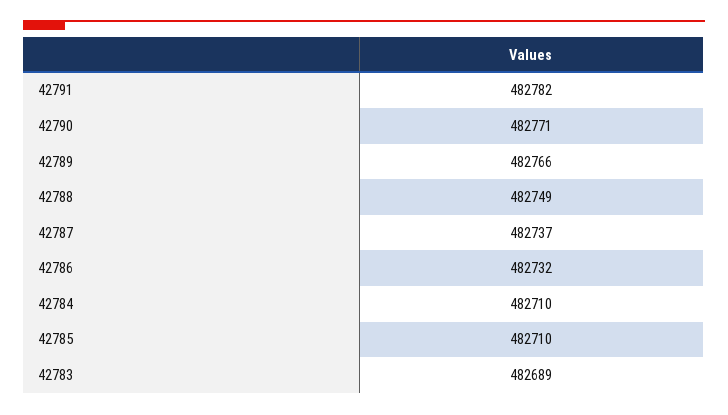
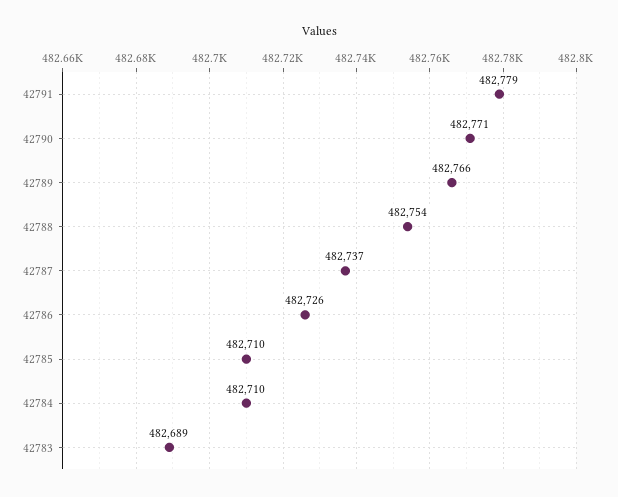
  {
-   "42791": 482782,
+   "42791": 482779,
    "42790": 482771,
    "42789": 482766,
-   "42788": 482749,
+   "42788": 482754,
    "42787": 482737,
-   "42786": 482732,
+   "42786": 482726,
    "42784": 482710,
    "42785": 482710,
    "42783": 482689
  }

